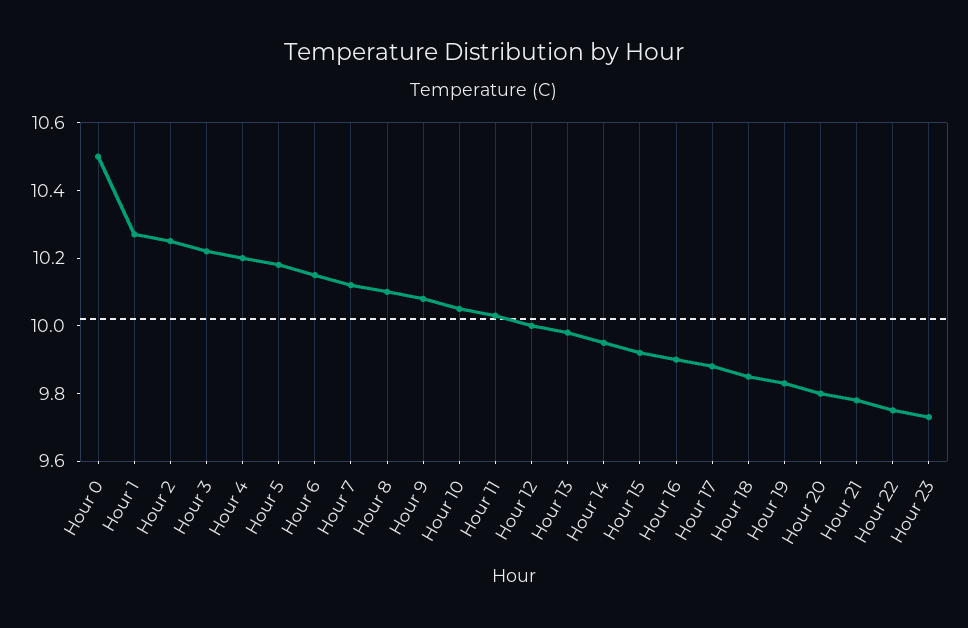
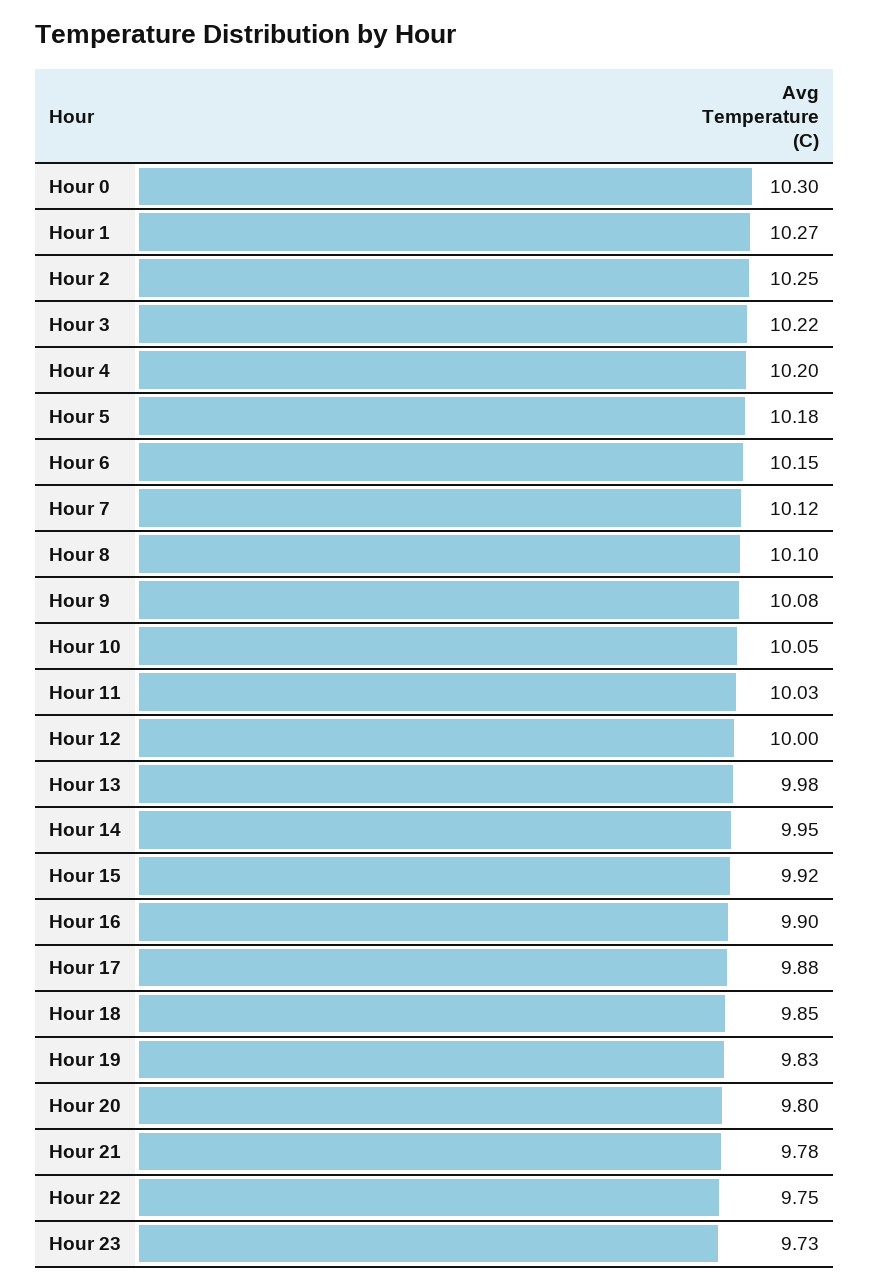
  {
-   "Hour 0": 10.5,
+   "Hour 0": 10.3,
    "Hour 1": 10.27,
    "Hour 2": 10.25,
    "Hour 3": 10.22,
    "Hour 4": 10.2,
    "Hour 5": 10.18,
    "Hour 6": 10.15,
    "Hour 7": 10.12,
    "Hour 8": 10.1,
    "Hour 9": 10.08,
    "Hour 10": 10.05,
    "Hour 11": 10.03,
    "Hour 12": 10,
    "Hour 13": 9.98,
    "Hour 14": 9.95,
    "Hour 15": 9.92,
    "Hour 16": 9.9,
    "Hour 17": 9.88,
    "Hour 18": 9.85,
    "Hour 19": 9.83,
    "Hour 20": 9.8,
    "Hour 21": 9.78,
    "Hour 22": 9.75,
    "Hour 23": 9.73
  }

